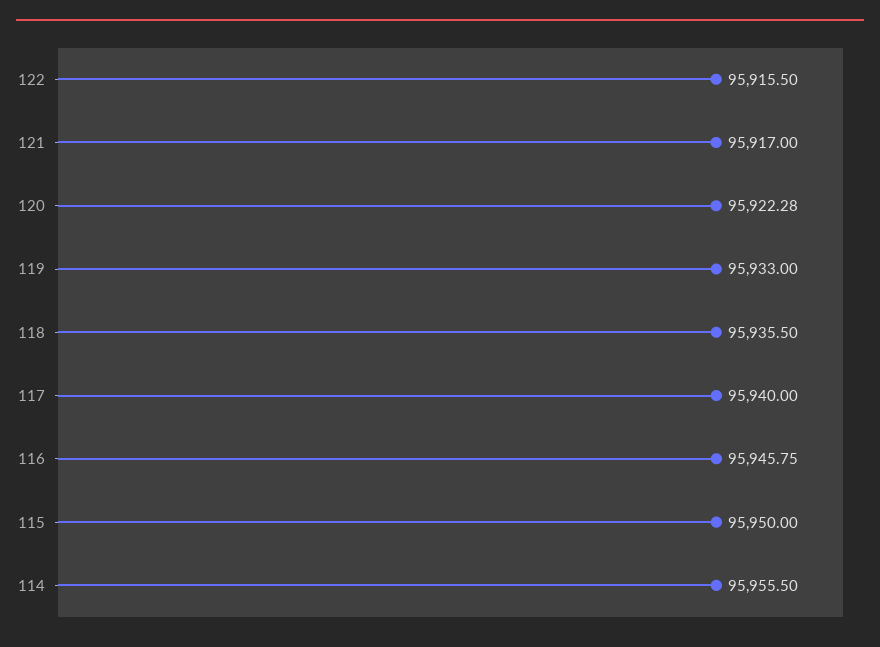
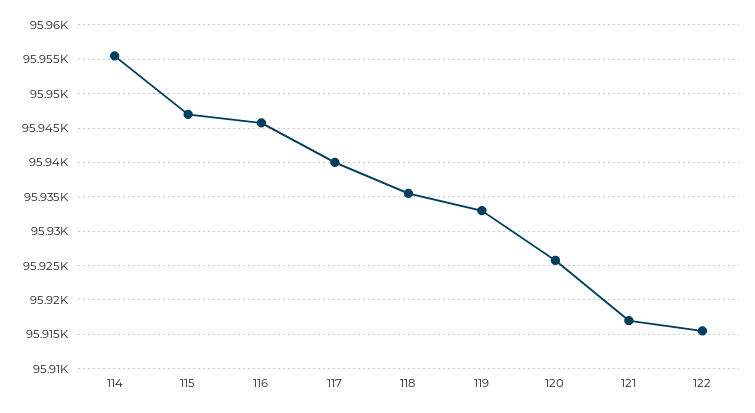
  {
    "122": 95915.5,
    "121": 95917,
-   "120": 95922.28,
+   "120": 95926,
    "119": 95933,
    "118": 95935.5,
    "117": 95940,
    "116": 95945.75,
-   "115": 95950,
+   "115": 95947,
    "114": 95955.5
  }

